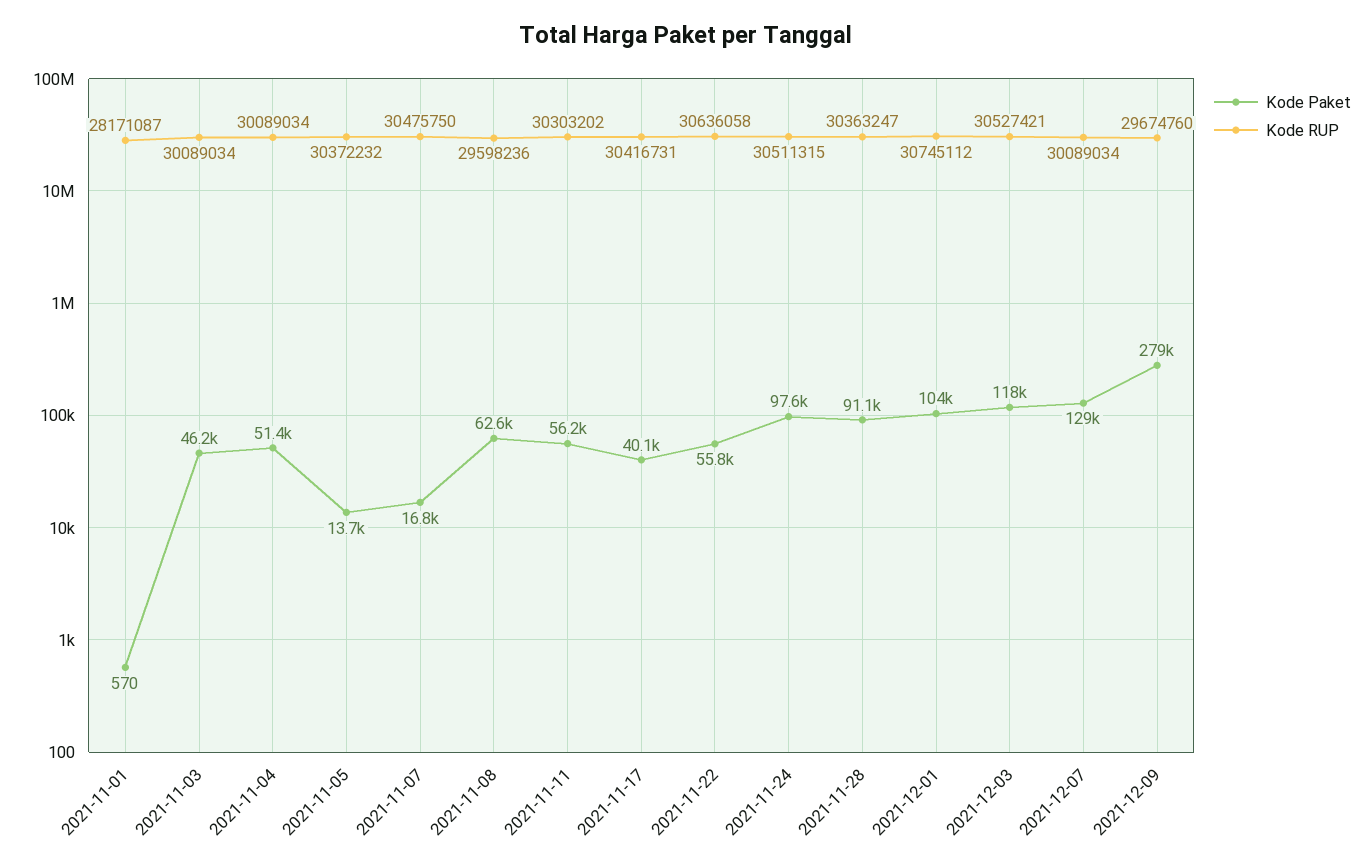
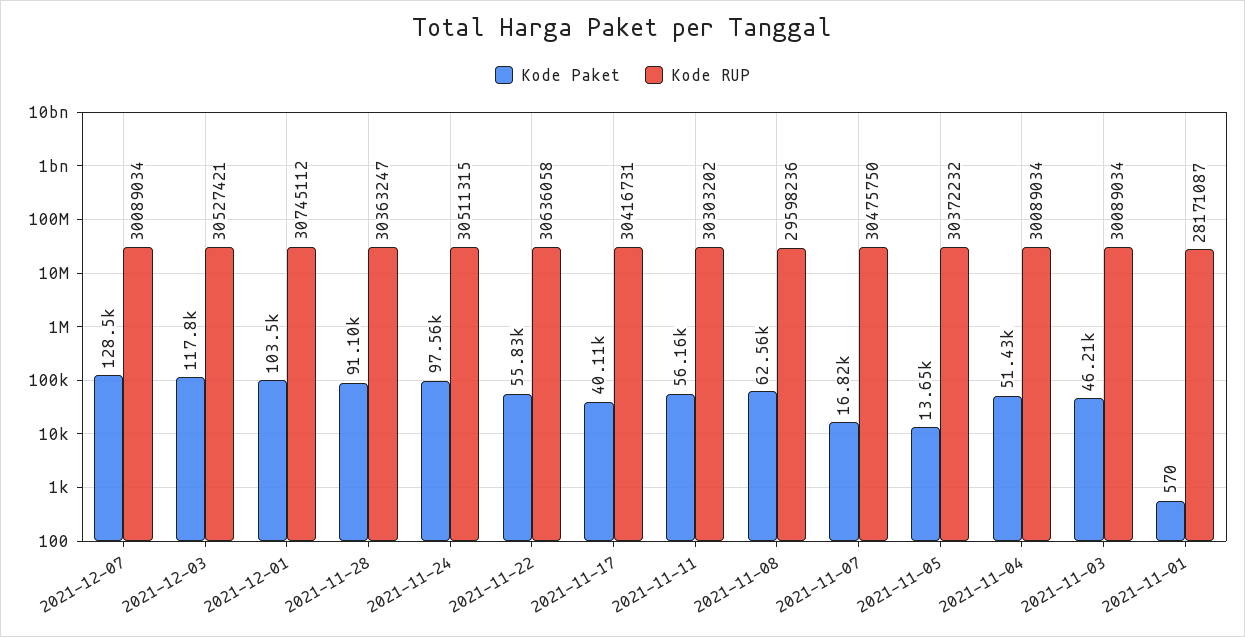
  {
    "Kode Paket": {
      "2021-11-01": 570,
      "2021-11-03": 46210,
      "2021-11-04": 51430,
      "2021-11-05": 13650,
      "2021-11-07": 16820,
      "2021-11-08": 62560,
      "2021-11-11": 56160,
      "2021-11-17": 40110,
      "2021-11-22": 55830,
      "2021-11-24": 97560,
      "2021-11-28": 91100,
      "2021-12-01": 103500,
      "2021-12-03": 117800,
-     "2021-12-07": 128500,
+     "2021-12-07": 128500
-     "2021-12-09": 279000
    },
    "Kode RUP": {
      "2021-11-01": 28171087,
      "2021-11-03": 30089034,
      "2021-11-04": 30089034,
      "2021-11-05": 30372232,
      "2021-11-07": 30475750,
      "2021-11-08": 29598236,
      "2021-11-11": 30303202,
      "2021-11-17": 30416731,
      "2021-11-22": 30636058,
      "2021-11-24": 30511315,
      "2021-11-28": 30363247,
      "2021-12-01": 30745112,
      "2021-12-03": 30527421,
-     "2021-12-07": 30089034,
+     "2021-12-07": 30089034
-     "2021-12-09": 29674760
    }
  }

